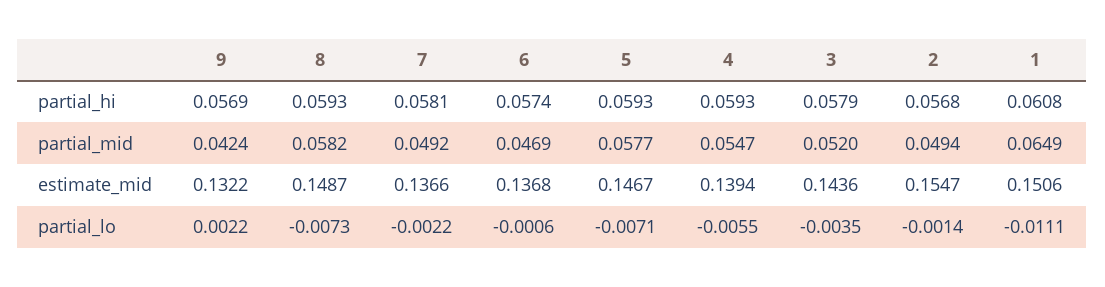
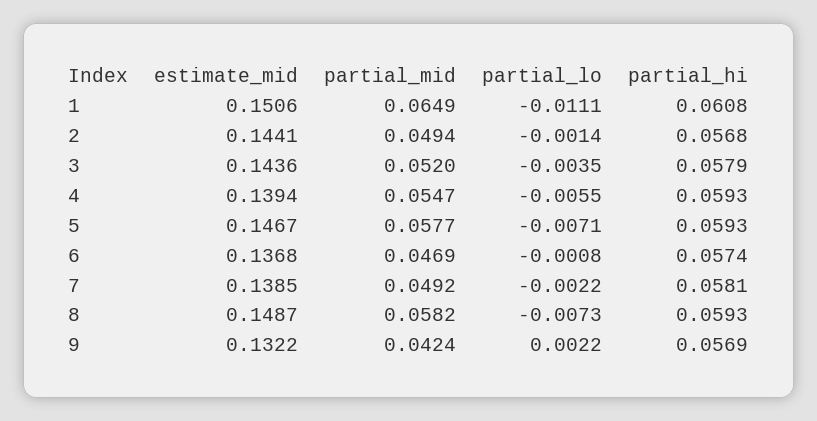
  {
    "9": {
      "partial_hi": 0.0569,
      "partial_mid": 0.0424,
      "estimate_mid": 0.1322,
      "partial_lo": 0.0022
    },
    "8": {
      "partial_hi": 0.0593,
      "partial_mid": 0.0582,
      "estimate_mid": 0.1487,
      "partial_lo": -0.0073
    },
    "7": {
      "partial_hi": 0.0581,
      "partial_mid": 0.0492,
-     "estimate_mid": 0.1366,
+     "estimate_mid": 0.1385,
      "partial_lo": -0.0022
    },
    "6": {
      "partial_hi": 0.0574,
      "partial_mid": 0.0469,
      "estimate_mid": 0.1368,
-     "partial_lo": -0.0006
+     "partial_lo": -0.0008
    },
    "5": {
      "partial_hi": 0.0593,
      "partial_mid": 0.0577,
      "estimate_mid": 0.1467,
      "partial_lo": -0.0071
    },
    "4": {
      "partial_hi": 0.0593,
      "partial_mid": 0.0547,
      "estimate_mid": 0.1394,
      "partial_lo": -0.0055
    },
    "3": {
      "partial_hi": 0.0579,
      "partial_mid": 0.052,
      "estimate_mid": 0.1436,
      "partial_lo": -0.0035
    },
    "2": {
      "partial_hi": 0.0568,
      "partial_mid": 0.0494,
-     "estimate_mid": 0.1547,
+     "estimate_mid": 0.1441,
      "partial_lo": -0.0014
    },
    "1": {
      "partial_hi": 0.0608,
      "partial_mid": 0.0649,
      "estimate_mid": 0.1506,
      "partial_lo": -0.0111
    }
  }

